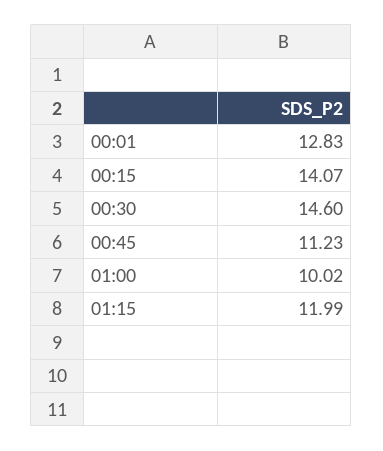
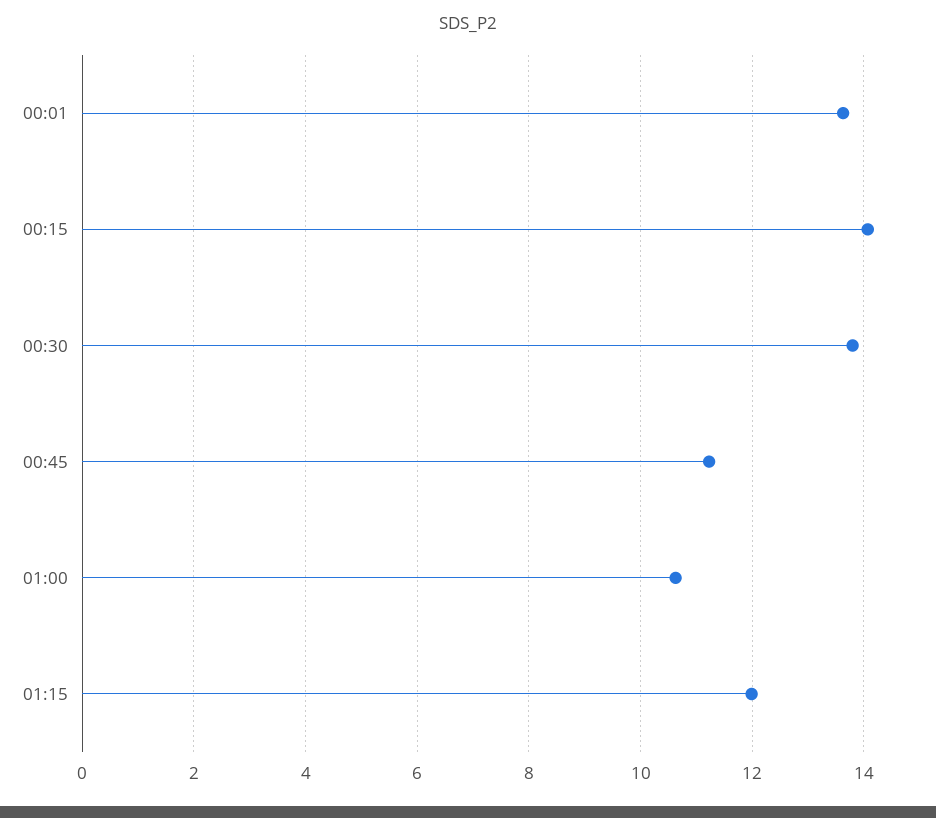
  {
-   "00:01": 12.83,
+   "00:01": 13.6,
    "00:15": 14.07,
-   "00:30": 14.6,
+   "00:30": 13.8,
    "00:45": 11.23,
-   "01:00": 10.02,
+   "01:00": 10.6,
    "01:15": 11.99
  }

